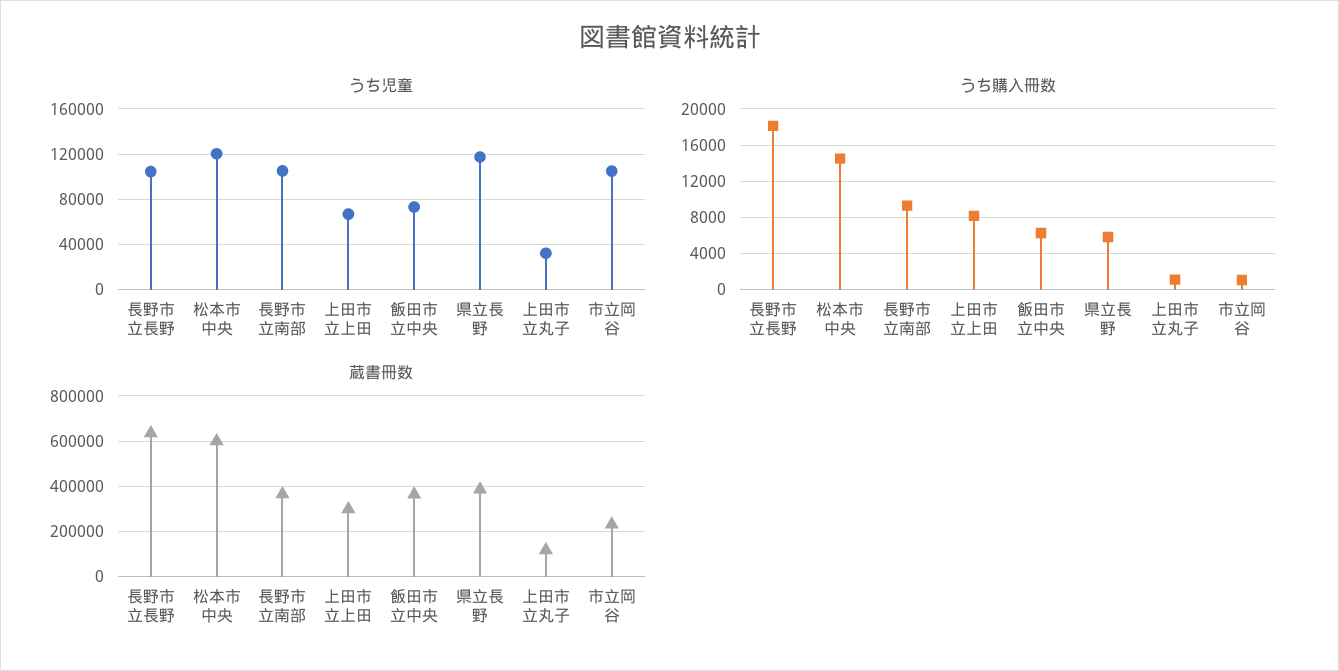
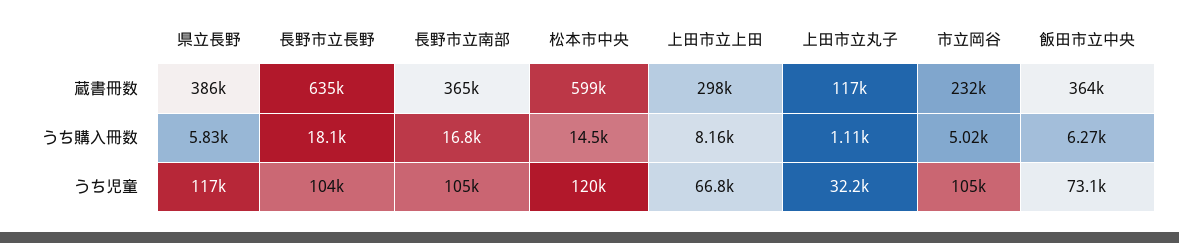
  {
    "うち児童": {
      "長野市立長野": 104000,
      "松本市中央": 120000,
      "長野市立南部": 105000,
      "上田市立上田": 66800,
      "飯田市立中央": 73100,
      "県立長野": 117000,
      "上田市立丸子": 32200,
      "市立岡谷": 105000
    },
    "うち購入冊数": {
      "長野市立長野": 18100,
      "松本市中央": 14500,
-     "長野市立南部": 9000,
+     "長野市立南部": 16800,
      "上田市立上田": 8160,
      "飯田市立中央": 6270,
      "県立長野": 5830,
      "上田市立丸子": 1110,
-     "市立岡谷": 1000
+     "市立岡谷": 5020
    },
    "蔵書冊数": {
      "長野市立長野": 635000,
      "松本市中央": 599000,
      "長野市立南部": 365000,
      "上田市立上田": 298000,
      "飯田市立中央": 364000,
      "県立長野": 386000,
      "上田市立丸子": 117000,
      "市立岡谷": 232000
    }
  }

